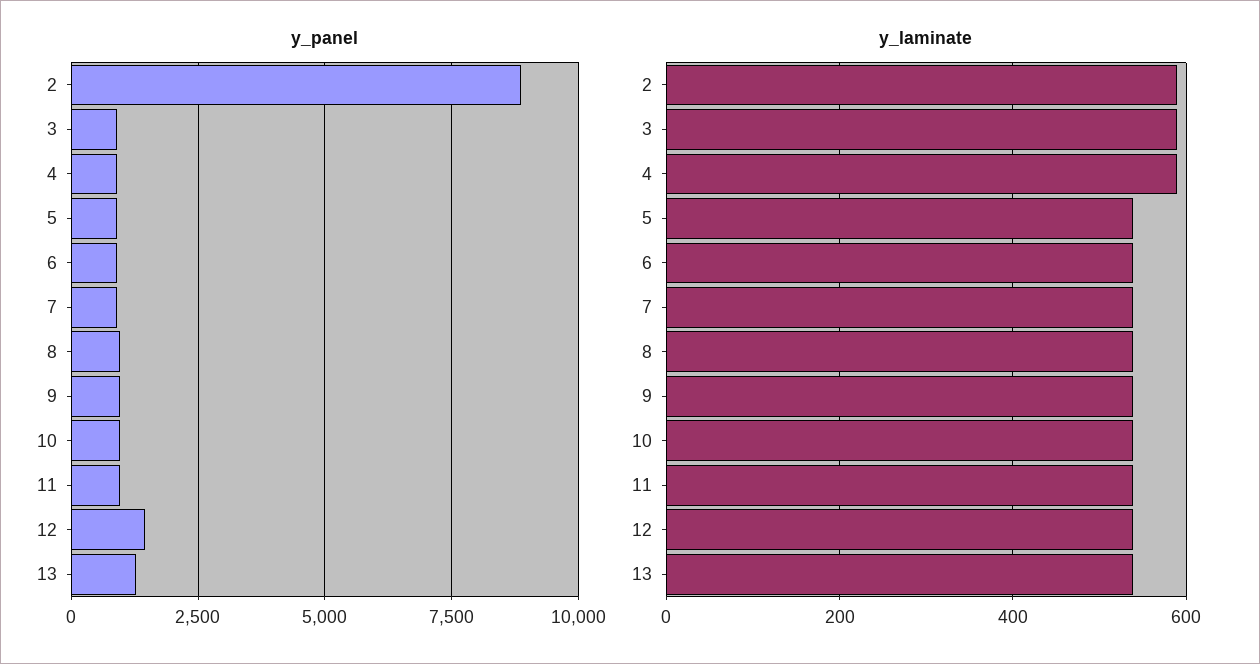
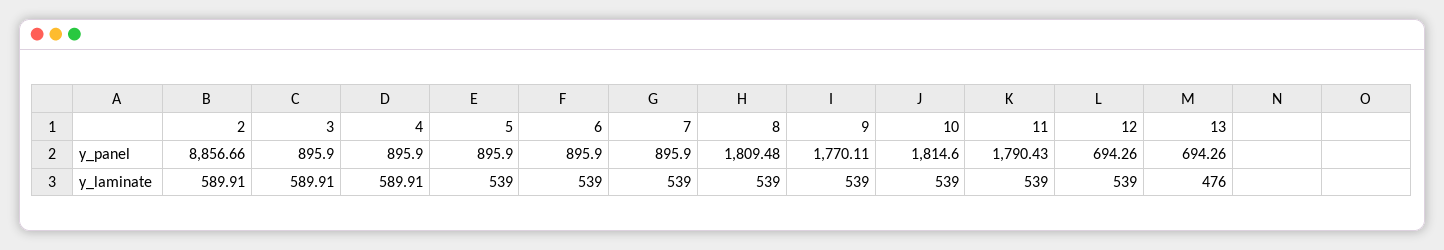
  {
    "y_panel": {
      "2": 8856.66,
      "3": 895.9,
      "4": 895.9,
      "5": 895.9,
      "6": 895.9,
      "7": 895.9,
-     "8": 1000,
+     "8": 1809.48,
-     "9": 1000,
+     "9": 1770.11,
-     "10": 1000,
+     "10": 1814.6,
-     "11": 1000,
+     "11": 1790.43,
-     "12": 1500,
+     "12": 694.26,
-     "13": 1250
+     "13": 694.26
    },
    "y_laminate": {
      "2": 589.91,
      "3": 589.91,
      "4": 589.91,
      "5": 539,
      "6": 539,
      "7": 539,
      "8": 539,
      "9": 539,
      "10": 539,
      "11": 539,
      "12": 539,
-     "13": 540
+     "13": 476
    }
  }

